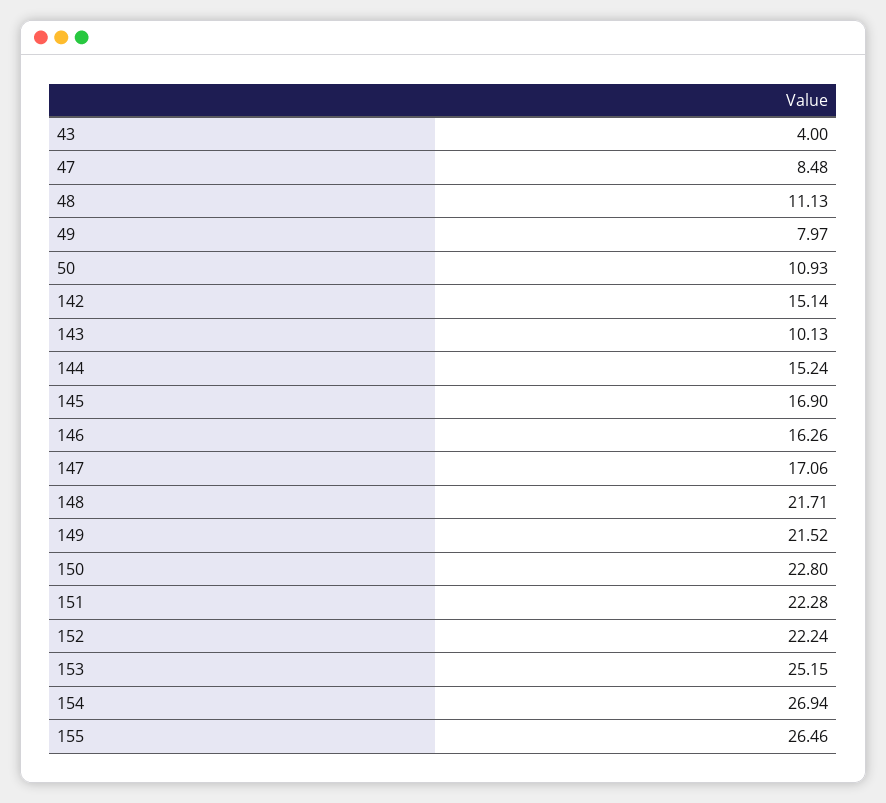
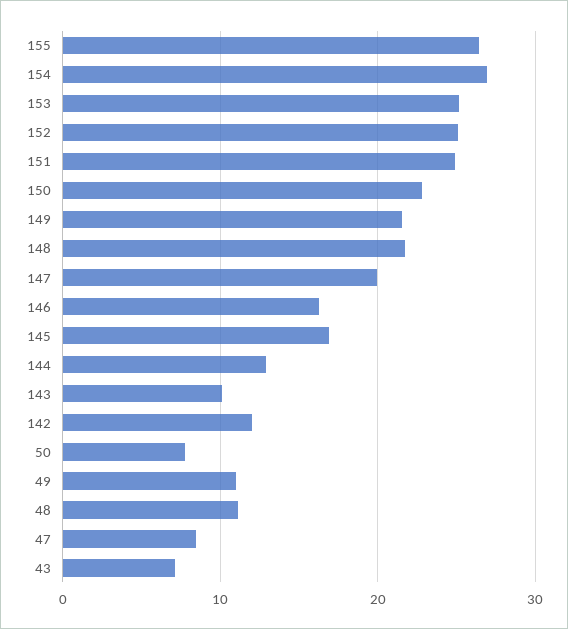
  {
-   "43": 4,
+   "43": 7,
    "47": 8.48,
    "48": 11.13,
-   "49": 7.97,
+   "49": 11,
-   "50": 10.93,
+   "50": 8,
-   "142": 15.14,
+   "142": 12,
    "143": 10.13,
-   "144": 15.24,
+   "144": 13,
    "145": 16.9,
    "146": 16.26,
-   "147": 17.06,
+   "147": 20,
    "148": 21.71,
    "149": 21.52,
    "150": 22.8,
-   "151": 22.28,
+   "151": 25,
-   "152": 22.24,
+   "152": 25,
    "153": 25.15,
    "154": 26.94,
    "155": 26.46
  }

